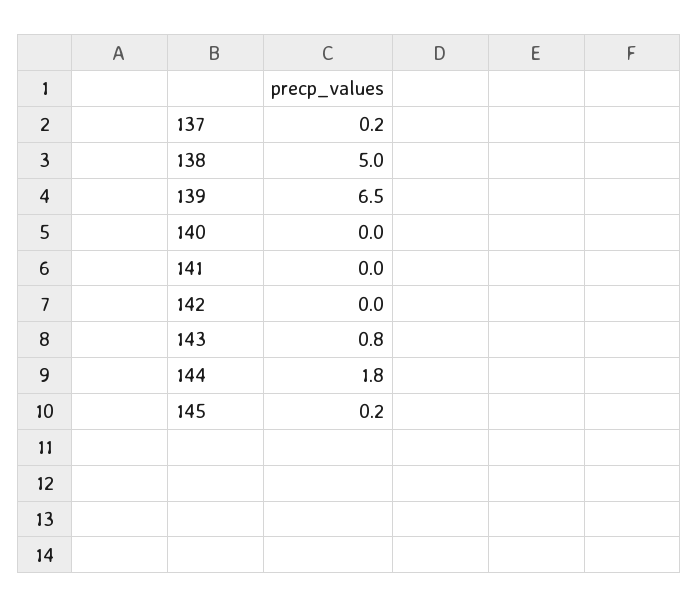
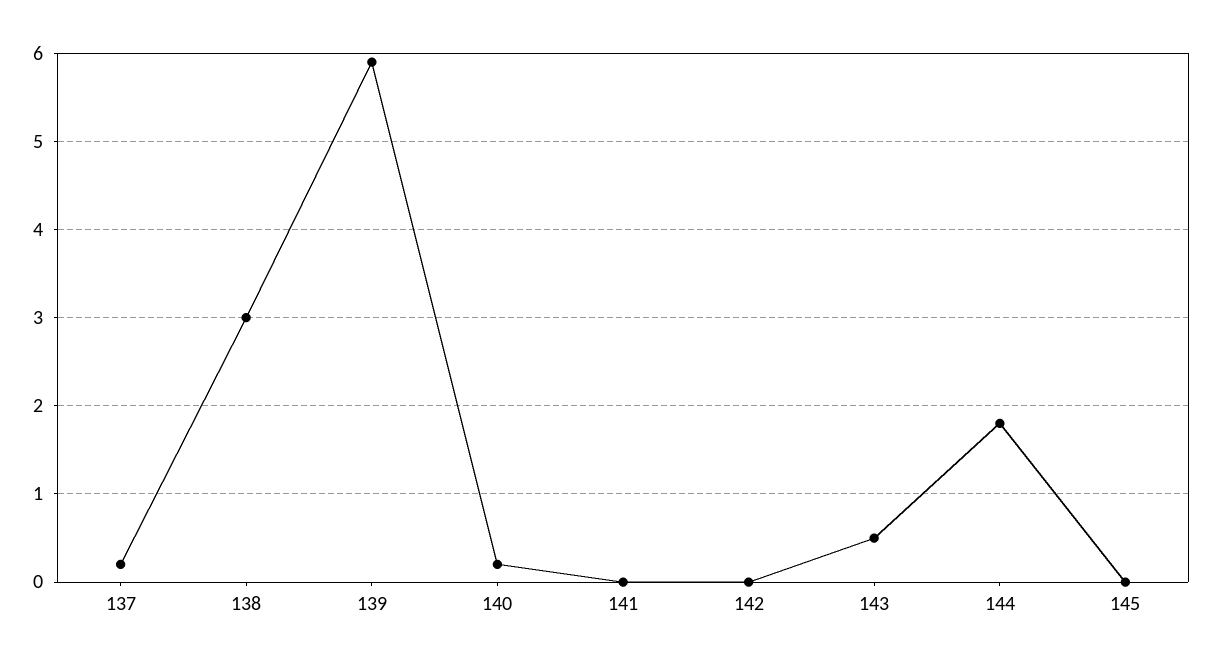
  {
    "137": 0.2,
-   "138": 5,
+   "138": 3,
-   "139": 6.5,
+   "139": 5.9,
-   "140": 0,
+   "140": 0.2,
    "141": 0,
    "142": 0,
-   "143": 0.8,
+   "143": 0.5,
    "144": 1.8,
-   "145": 0.2
+   "145": 0
  }

